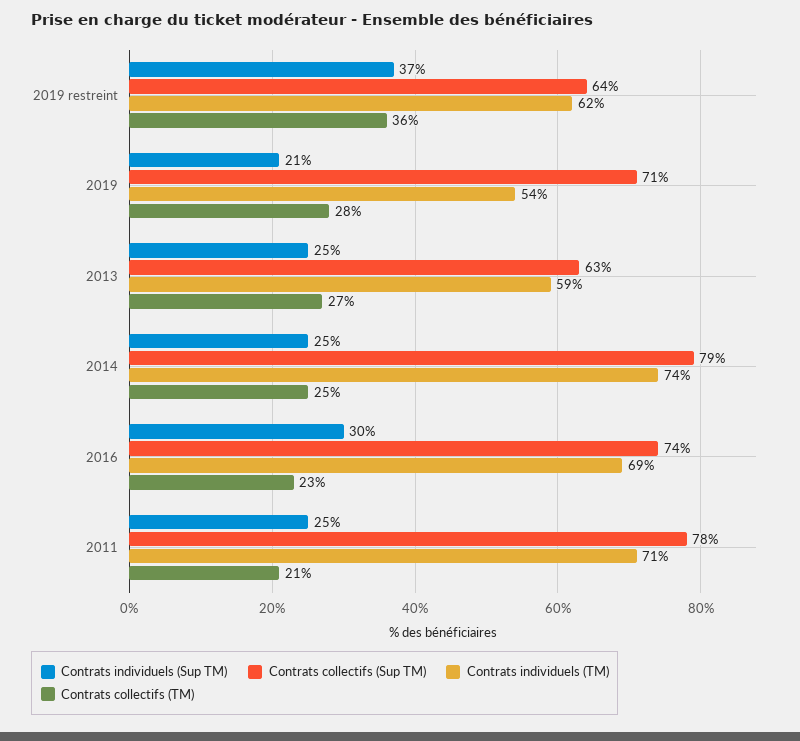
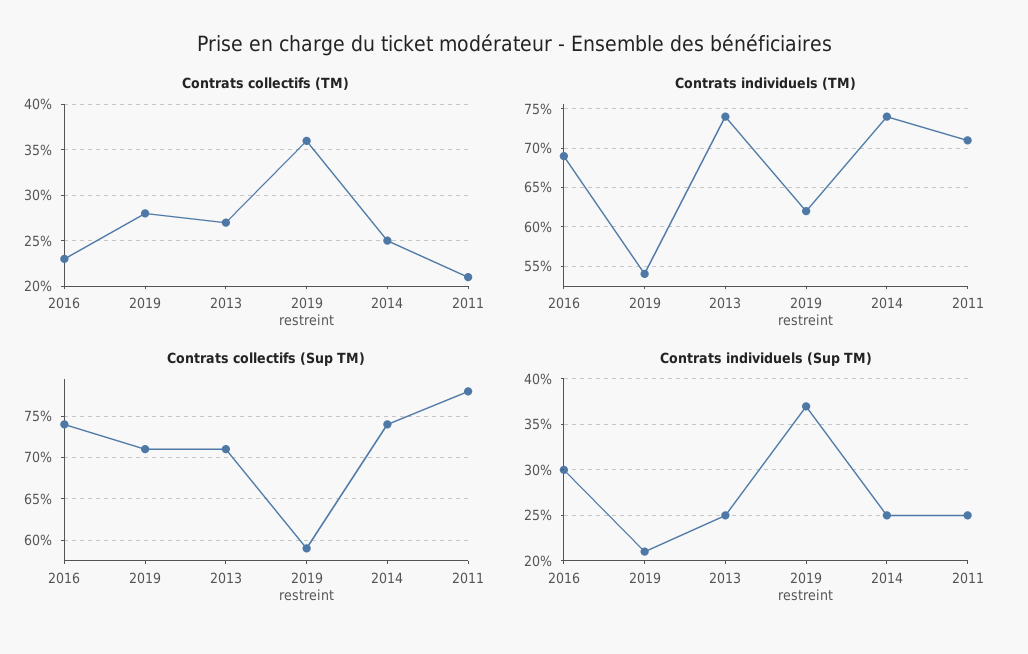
  {
    "Contrats individuels (Sup TM)": {
      "2019 restreint": 37,
      "2019": 21,
      "2013": 25,
      "2014": 25,
      "2016": 30,
      "2011": 25
    },
    "Contrats collectifs (Sup TM)": {
-     "2019 restreint": 64,
+     "2019 restreint": 59,
      "2019": 71,
-     "2013": 63,
+     "2013": 71,
-     "2014": 79,
+     "2014": 74,
      "2016": 74,
      "2011": 78
    },
    "Contrats individuels (TM)": {
      "2019 restreint": 62,
      "2019": 54,
-     "2013": 59,
+     "2013": 74,
      "2014": 74,
      "2016": 69,
      "2011": 71
    },
    "Contrats collectifs (TM)": {
      "2019 restreint": 36,
      "2019": 28,
      "2013": 27,
      "2014": 25,
      "2016": 23,
      "2011": 21
    }
  }

